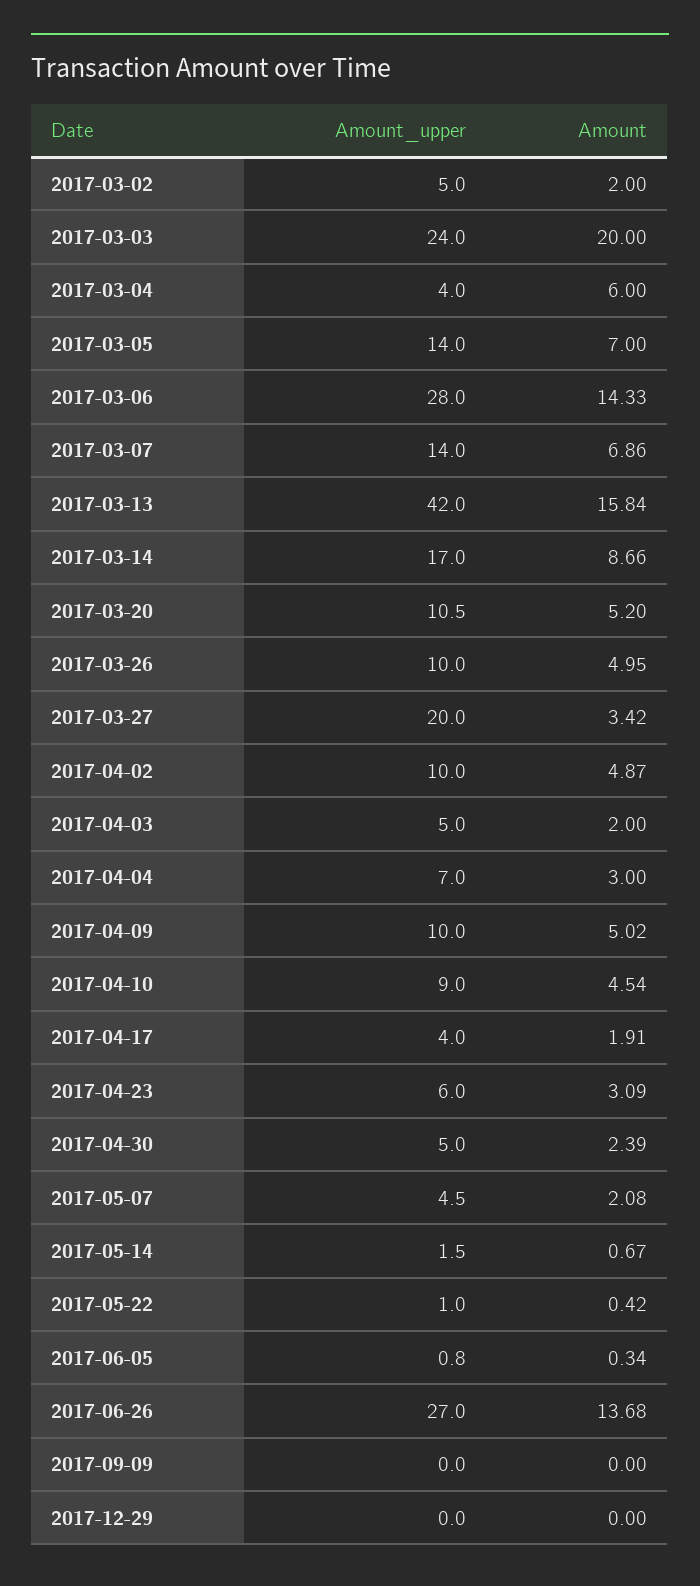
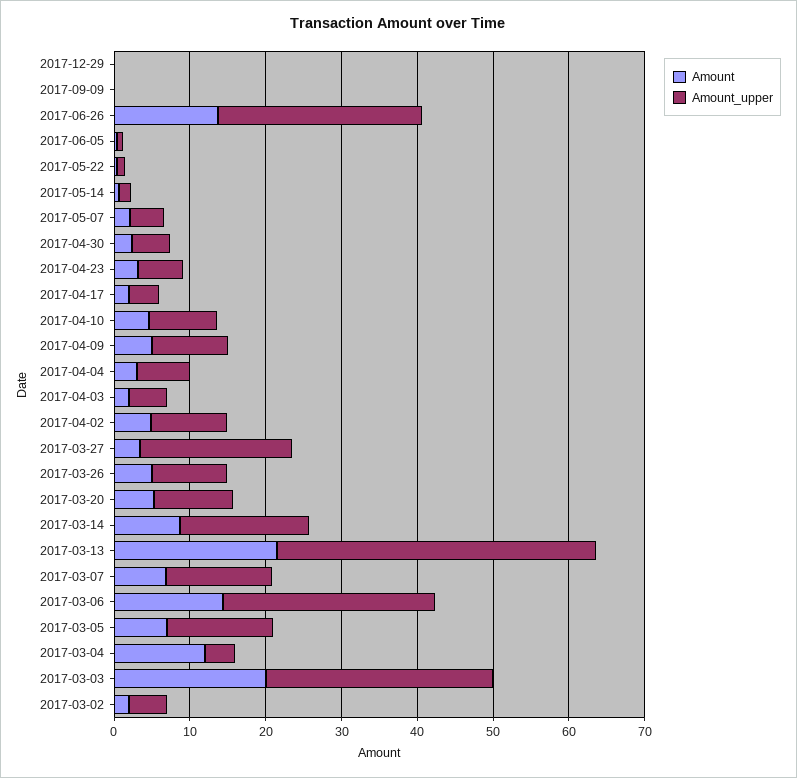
  {
    "Amount_upper": {
      "2017-03-02": 5,
-     "2017-03-03": 24,
+     "2017-03-03": 30,
      "2017-03-04": 4,
      "2017-03-05": 14,
      "2017-03-06": 28,
      "2017-03-07": 14,
      "2017-03-13": 42,
      "2017-03-14": 17,
      "2017-03-20": 10.5,
      "2017-03-26": 10,
      "2017-03-27": 20,
      "2017-04-02": 10,
      "2017-04-03": 5,
      "2017-04-04": 7,
      "2017-04-09": 10,
      "2017-04-10": 9,
      "2017-04-17": 4,
      "2017-04-23": 6,
      "2017-04-30": 5,
      "2017-05-07": 4.5,
      "2017-05-14": 1.5,
      "2017-05-22": 1,
      "2017-06-05": 0.8,
      "2017-06-26": 27,
      "2017-09-09": 0,
      "2017-12-29": 0
    },
    "Amount": {
      "2017-03-02": 2,
      "2017-03-03": 20,
-     "2017-03-04": 6,
+     "2017-03-04": 12,
      "2017-03-05": 7,
      "2017-03-06": 14.33,
      "2017-03-07": 6.86,
-     "2017-03-13": 15.84,
+     "2017-03-13": 22,
      "2017-03-14": 8.66,
      "2017-03-20": 5.2,
      "2017-03-26": 4.95,
      "2017-03-27": 3.42,
      "2017-04-02": 4.87,
      "2017-04-03": 2,
      "2017-04-04": 3,
      "2017-04-09": 5.02,
      "2017-04-10": 4.54,
      "2017-04-17": 1.91,
      "2017-04-23": 3.09,
      "2017-04-30": 2.39,
      "2017-05-07": 2.08,
      "2017-05-14": 0.67,
      "2017-05-22": 0.42,
      "2017-06-05": 0.34,
      "2017-06-26": 13.68,
      "2017-09-09": 0,
      "2017-12-29": 0
    }
  }

